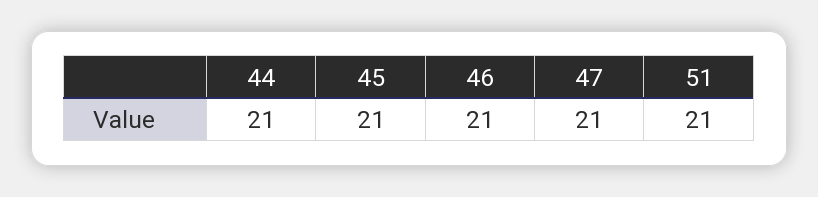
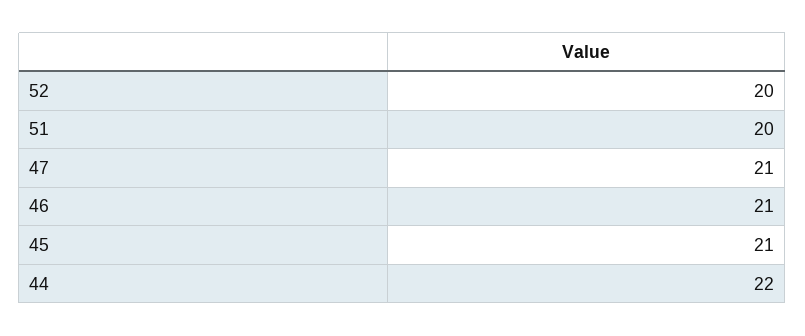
  {
-   "44": 21,
+   "44": 22,
    "45": 21,
    "46": 21,
    "47": 21,
-   "51": 21
+   "51": 20,
+   "52": 20
  }

